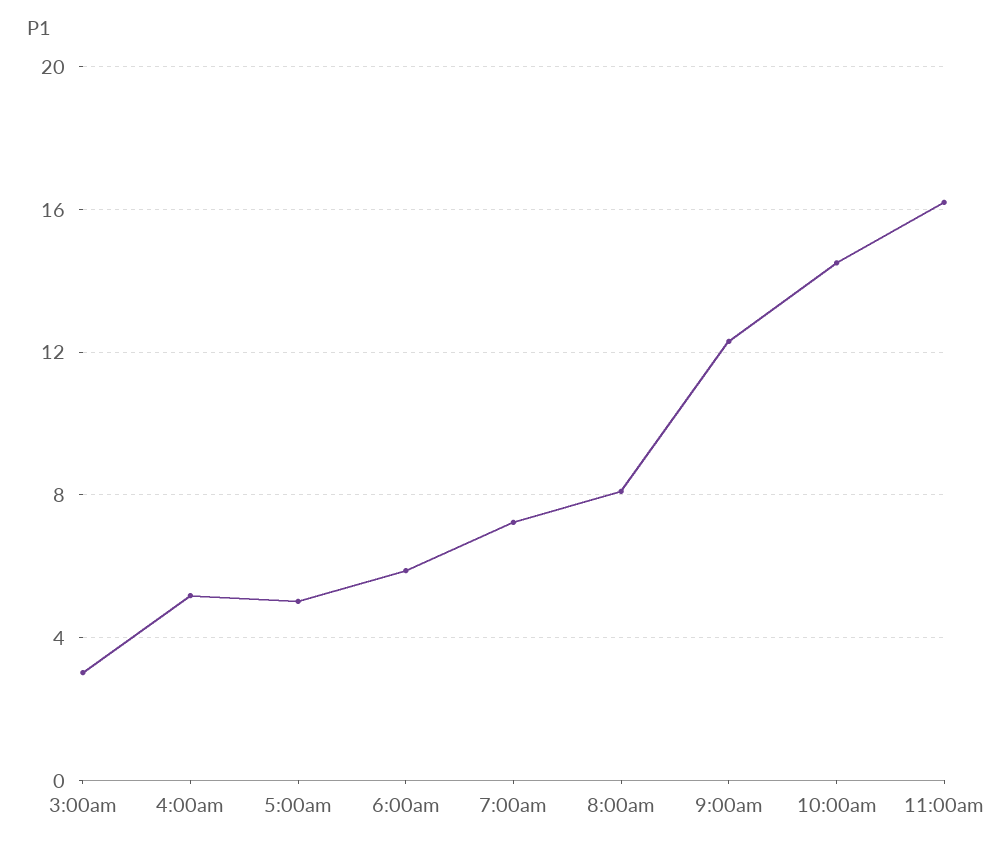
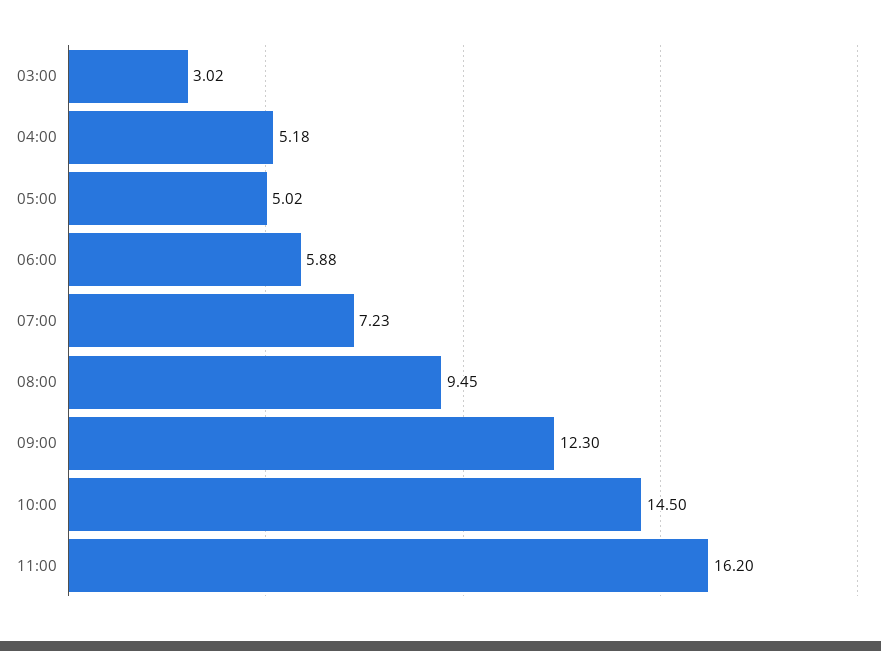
  {
    "3:00am": 3.02,
    "4:00am": 5.18,
    "5:00am": 5.02,
    "6:00am": 5.88,
    "7:00am": 7.23,
-   "8:00am": 8,
+   "8:00am": 9.45,
    "9:00am": 12.3,
    "10:00am": 14.5,
    "11:00am": 16.2
  }

